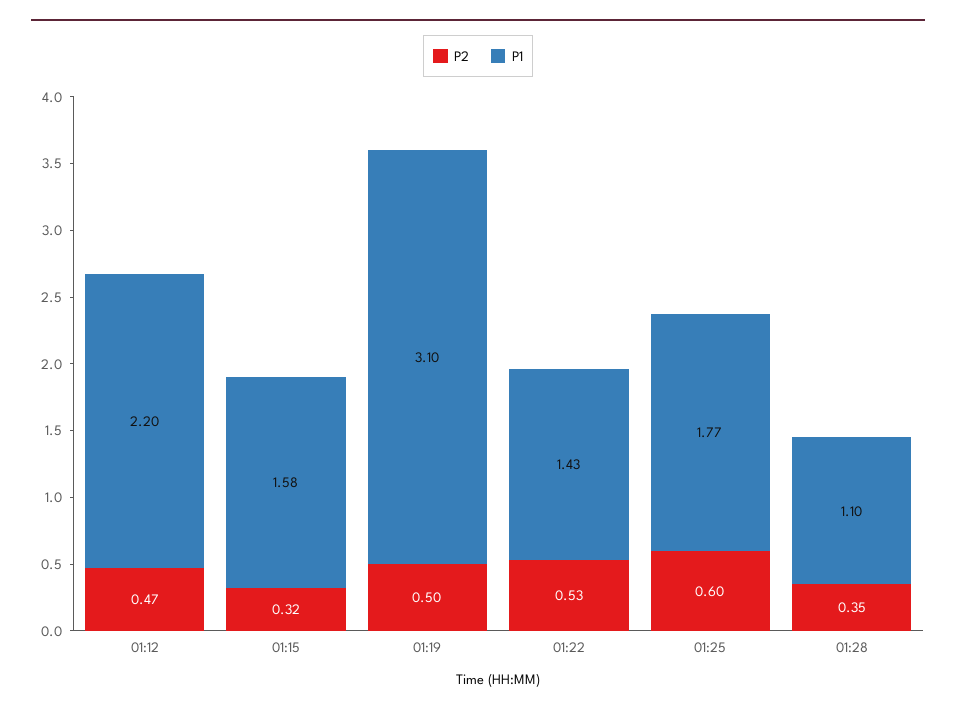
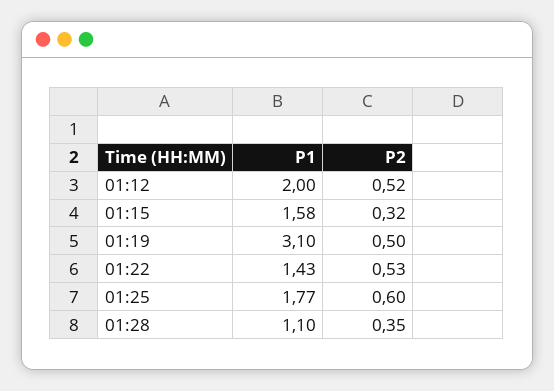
  {
    "P2": {
-     "01:12": 0.47,
+     "01:12": 0.52,
      "01:15": 0.32,
      "01:19": 0.5,
      "01:22": 0.53,
      "01:25": 0.6,
      "01:28": 0.35
    },
    "P1": {
-     "01:12": 2.2,
+     "01:12": 2,
      "01:15": 1.58,
      "01:19": 3.1,
      "01:22": 1.43,
      "01:25": 1.77,
      "01:28": 1.1
    }
  }

